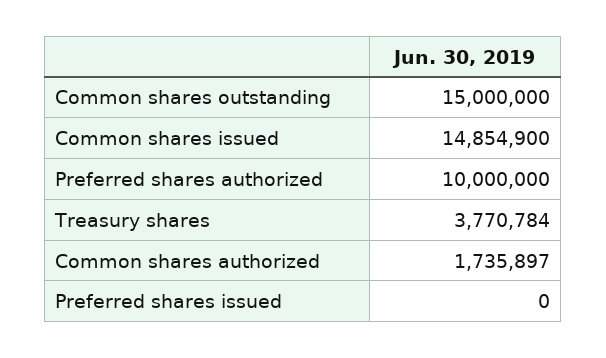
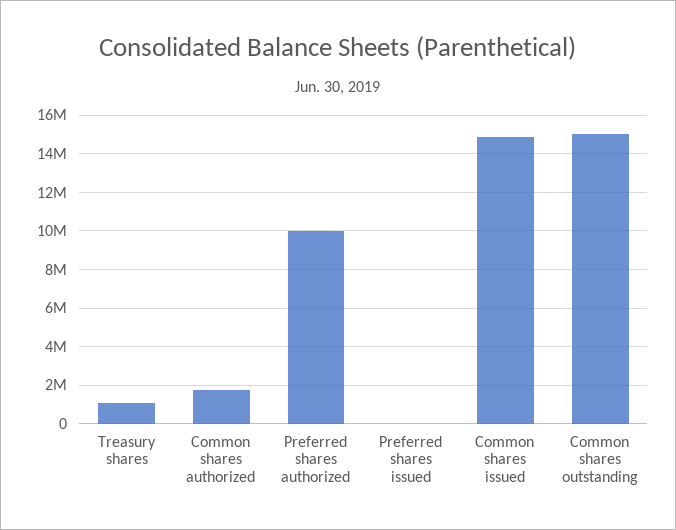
  {
    "Common shares outstanding": 15000000,
    "Common shares issued": 14854900,
    "Preferred shares authorized": 10000000,
-   "Treasury shares": 3770784,
+   "Treasury shares": 1000000,
    "Common shares authorized": 1735897,
    "Preferred shares issued": 0
  }

